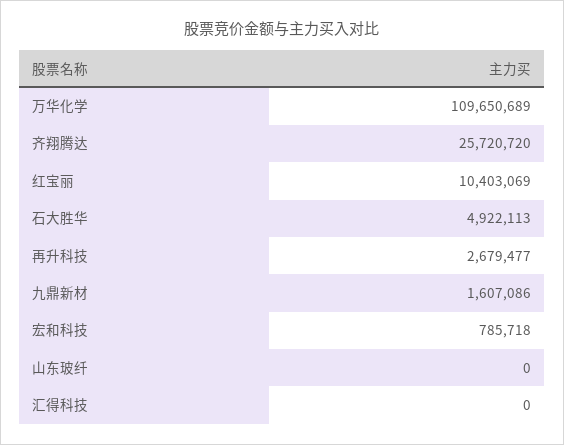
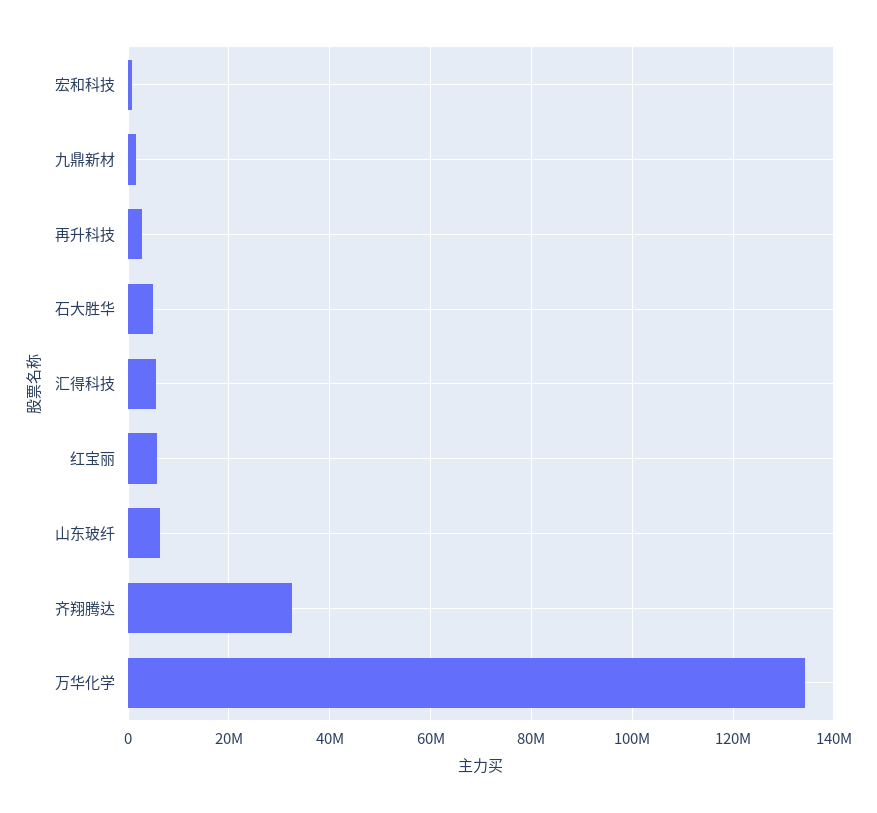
  {
-   "万华化学": 109650689,
+   "万华化学": 134000000,
-   "齐翔腾达": 25720720,
+   "齐翔腾达": 32000000,
-   "红宝丽": 10403069,
+   "红宝丽": 6000000,
    "石大胜华": 4922113,
    "再升科技": 2679477,
    "九鼎新材": 1607086,
    "宏和科技": 785718,
-   "山东玻纤": 0,
+   "山东玻纤": 6000000,
-   "汇得科技": 0
+   "汇得科技": 6000000
  }

